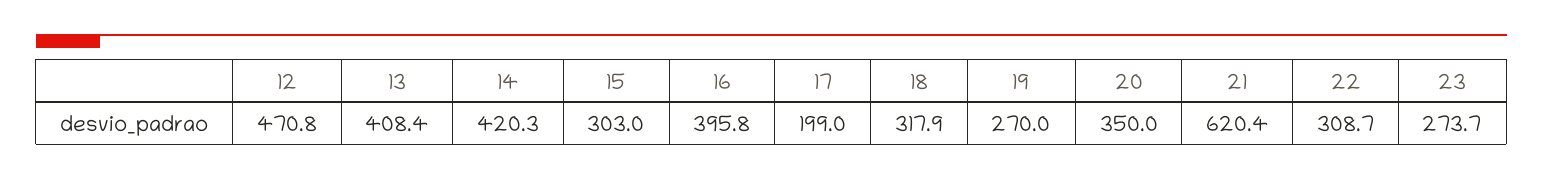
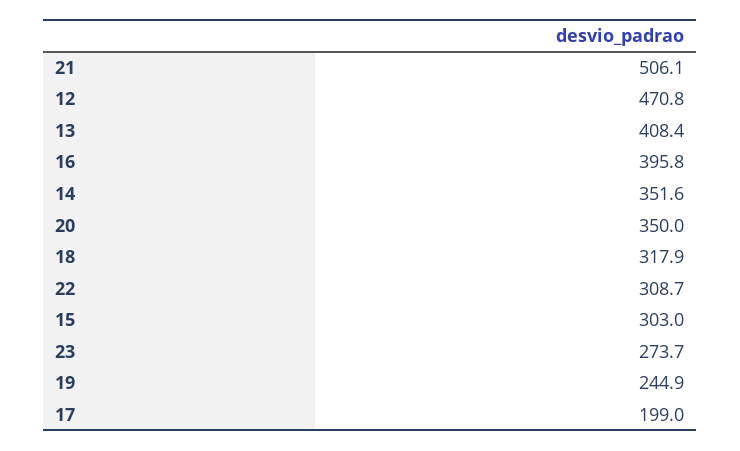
  {
    "12": 470.8,
    "13": 408.4,
-   "14": 420.3,
+   "14": 351.6,
    "15": 303,
    "16": 395.8,
    "17": 199,
    "18": 317.9,
-   "19": 270,
+   "19": 244.9,
    "20": 350,
-   "21": 620.4,
+   "21": 506.1,
    "22": 308.7,
    "23": 273.7
  }

